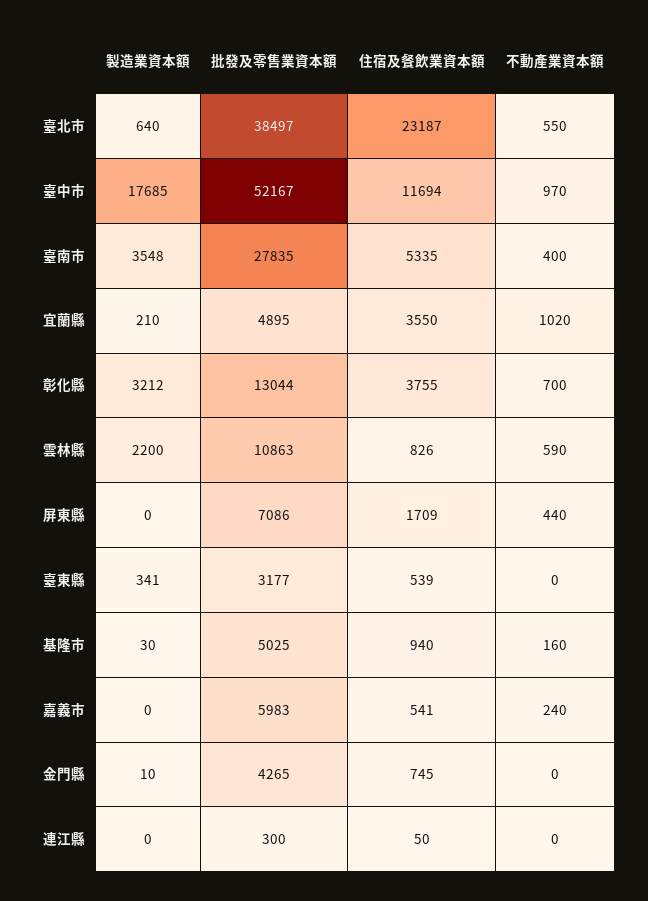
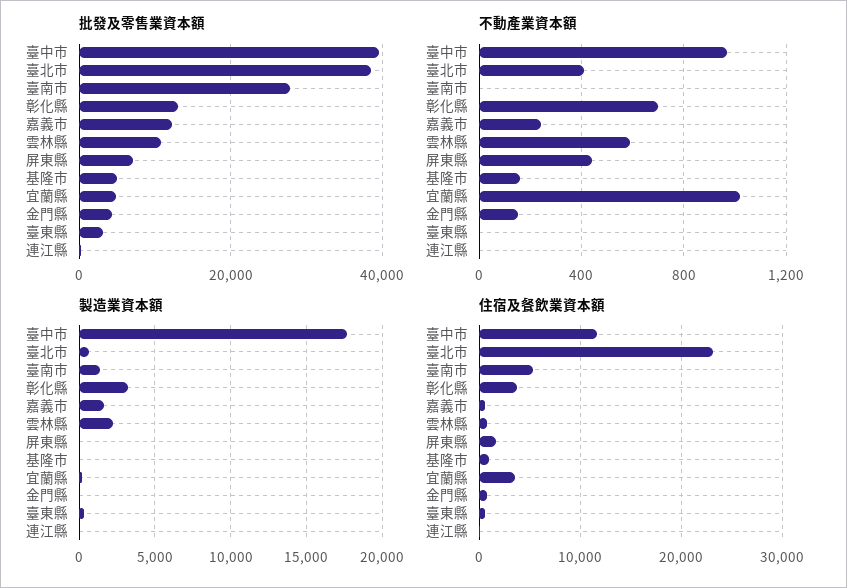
  {
    "製造業資本額": {
      "臺北市": 640,
      "臺中市": 17685,
-     "臺南市": 3548,
+     "臺南市": 1500,
      "宜蘭縣": 210,
      "彰化縣": 3212,
      "雲林縣": 2200,
      "屏東縣": 0,
      "臺東縣": 341,
      "基隆市": 30,
-     "嘉義市": 0,
+     "嘉義市": 1500,
      "金門縣": 10,
      "連江縣": 0
    },
    "批發及零售業資本額": {
      "臺北市": 38497,
-     "臺中市": 52167,
+     "臺中市": 40000,
      "臺南市": 27835,
      "宜蘭縣": 4895,
      "彰化縣": 13044,
      "雲林縣": 10863,
      "屏東縣": 7086,
      "臺東縣": 3177,
      "基隆市": 5025,
-     "嘉義市": 5983,
+     "嘉義市": 12000,
      "金門縣": 4265,
      "連江縣": 300
    },
    "住宿及餐飲業資本額": {
      "臺北市": 23187,
      "臺中市": 11694,
      "臺南市": 5335,
      "宜蘭縣": 3550,
      "彰化縣": 3755,
      "雲林縣": 826,
      "屏東縣": 1709,
      "臺東縣": 539,
      "基隆市": 940,
      "嘉義市": 541,
      "金門縣": 745,
      "連江縣": 50
    },
    "不動產業資本額": {
-     "臺北市": 550,
+     "臺北市": 400,
      "臺中市": 970,
-     "臺南市": 400,
+     "臺南市": 0,
      "宜蘭縣": 1020,
      "彰化縣": 700,
      "雲林縣": 590,
      "屏東縣": 440,
      "臺東縣": 0,
      "基隆市": 160,
      "嘉義市": 240,
-     "金門縣": 0,
+     "金門縣": 150,
      "連江縣": 0
    }
  }

